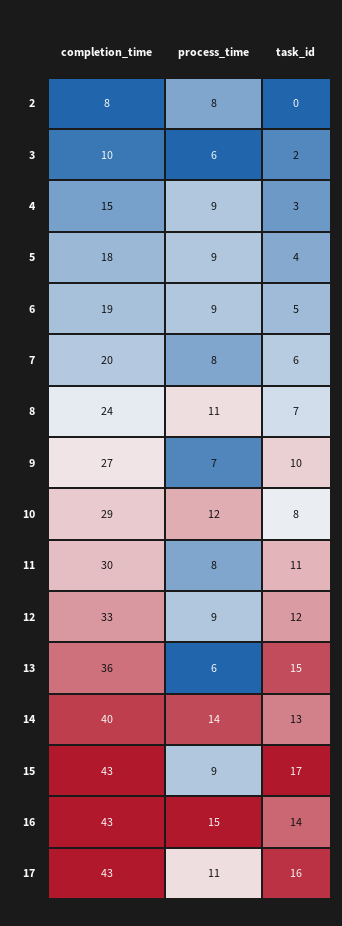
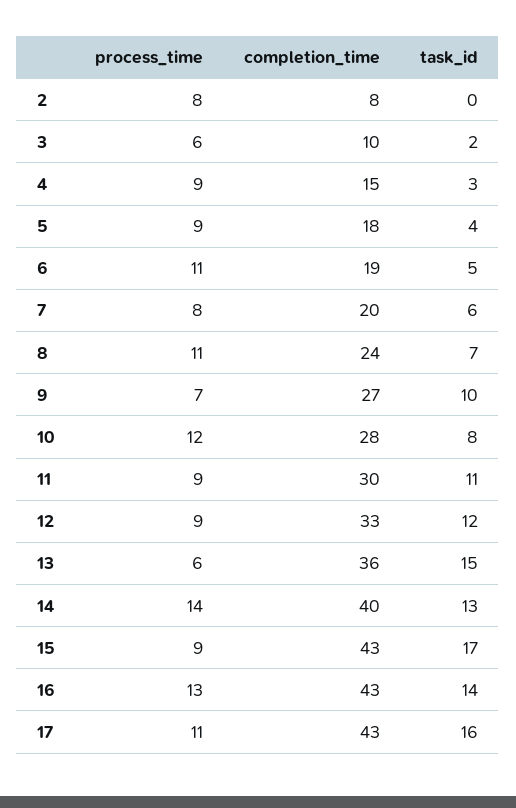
  {
    "completion_time": {
      "2": 8,
      "3": 10,
      "4": 15,
      "5": 18,
      "6": 19,
      "7": 20,
      "8": 24,
      "9": 27,
-     "10": 29,
+     "10": 28,
      "11": 30,
      "12": 33,
      "13": 36,
      "14": 40,
      "15": 43,
      "16": 43,
      "17": 43
    },
    "process_time": {
      "2": 8,
      "3": 6,
      "4": 9,
      "5": 9,
-     "6": 9,
+     "6": 11,
      "7": 8,
      "8": 11,
      "9": 7,
      "10": 12,
-     "11": 8,
+     "11": 9,
      "12": 9,
      "13": 6,
      "14": 14,
      "15": 9,
-     "16": 15,
+     "16": 13,
      "17": 11
    },
    "task_id": {
      "2": 0,
      "3": 2,
      "4": 3,
      "5": 4,
      "6": 5,
      "7": 6,
      "8": 7,
      "9": 10,
      "10": 8,
      "11": 11,
      "12": 12,
      "13": 15,
      "14": 13,
      "15": 17,
      "16": 14,
      "17": 16
    }
  }

